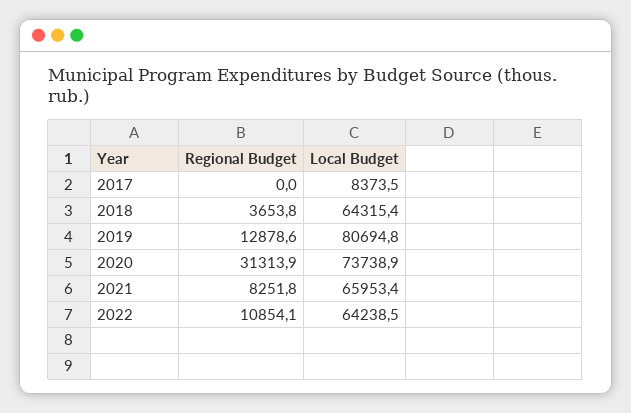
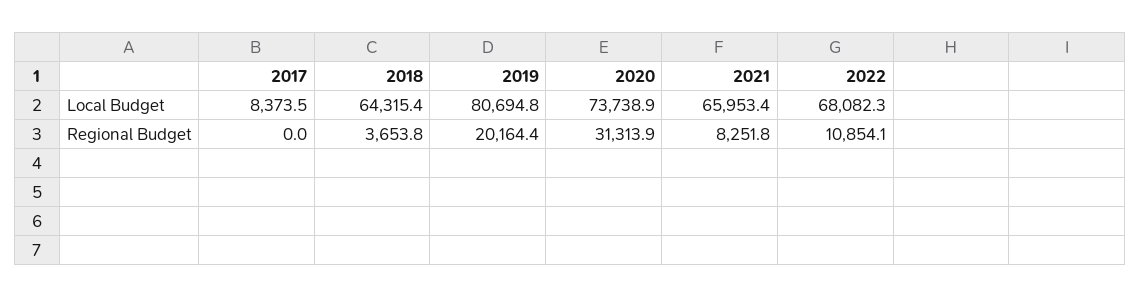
  {
    "Regional Budget": {
      "2017": 0,
      "2018": 3653.8,
-     "2019": 12878.6,
+     "2019": 20164.4,
      "2020": 31313.9,
      "2021": 8251.8,
      "2022": 10854.1
    },
    "Local Budget": {
      "2017": 8373.5,
      "2018": 64315.4,
      "2019": 80694.8,
      "2020": 73738.9,
      "2021": 65953.4,
-     "2022": 64238.5
+     "2022": 68082.3
    }
  }

